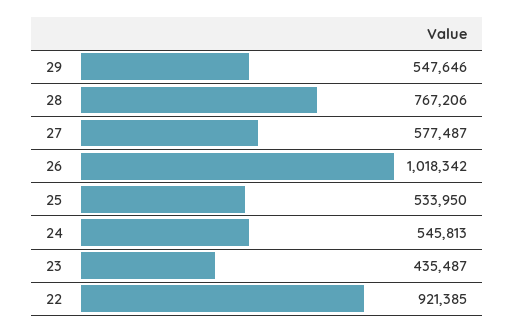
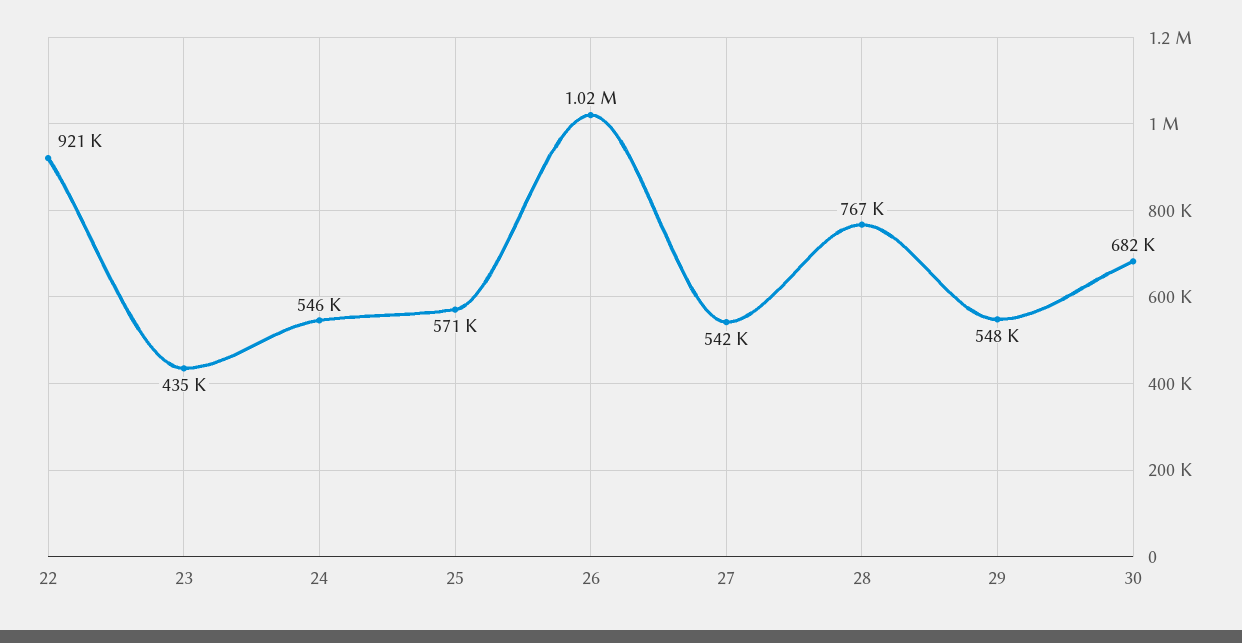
  {
    "29": 547646,
    "28": 767206,
-   "27": 577487,
+   "27": 542000,
    "26": 1018342,
-   "25": 533950,
+   "25": 571000,
    "24": 545813,
    "23": 435487,
-   "22": 921385
+   "22": 921385,
+   "30": 682000
  }

